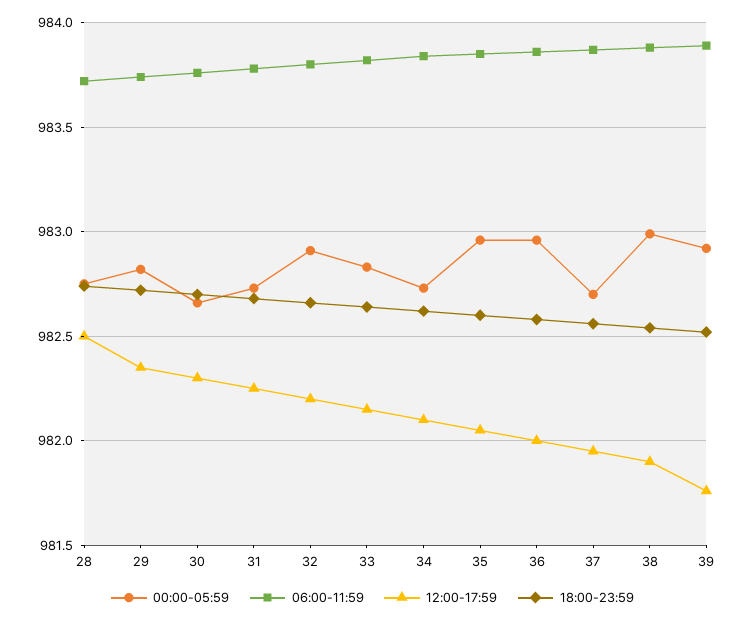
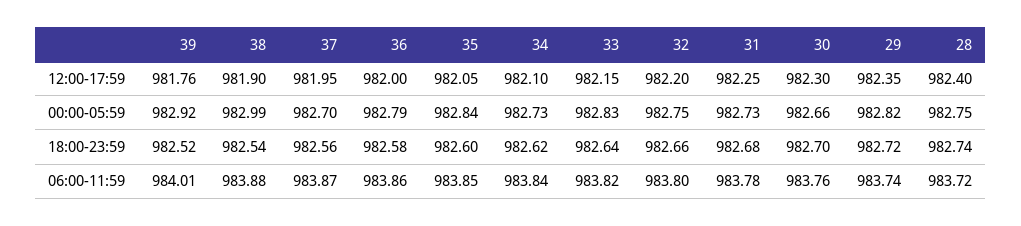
  {
    "00:00-05:59": {
      "28": 982.75,
      "29": 982.82,
      "30": 982.66,
      "31": 982.73,
-     "32": 982.9,
+     "32": 982.75,
      "33": 982.83,
      "34": 982.73,
-     "35": 982.95,
+     "35": 982.84,
-     "36": 982.95,
+     "36": 982.79,
      "37": 982.7,
      "38": 982.99,
      "39": 982.92
    },
    "06:00-11:59": {
      "28": 983.72,
      "29": 983.74,
      "30": 983.76,
      "31": 983.78,
      "32": 983.8,
      "33": 983.82,
      "34": 983.84,
      "35": 983.85,
      "36": 983.86,
      "37": 983.87,
      "38": 983.88,
-     "39": 983.9
+     "39": 984.01
    },
    "12:00-17:59": {
-     "28": 982.5,
+     "28": 982.4,
      "29": 982.35,
      "30": 982.3,
      "31": 982.25,
      "32": 982.2,
      "33": 982.15,
      "34": 982.1,
      "35": 982.05,
      "36": 982,
      "37": 981.95,
      "38": 981.9,
      "39": 981.76
    },
    "18:00-23:59": {
      "28": 982.74,
      "29": 982.72,
      "30": 982.7,
      "31": 982.68,
      "32": 982.66,
      "33": 982.64,
      "34": 982.62,
      "35": 982.6,
      "36": 982.58,
      "37": 982.56,
      "38": 982.54,
      "39": 982.52
    }
  }

